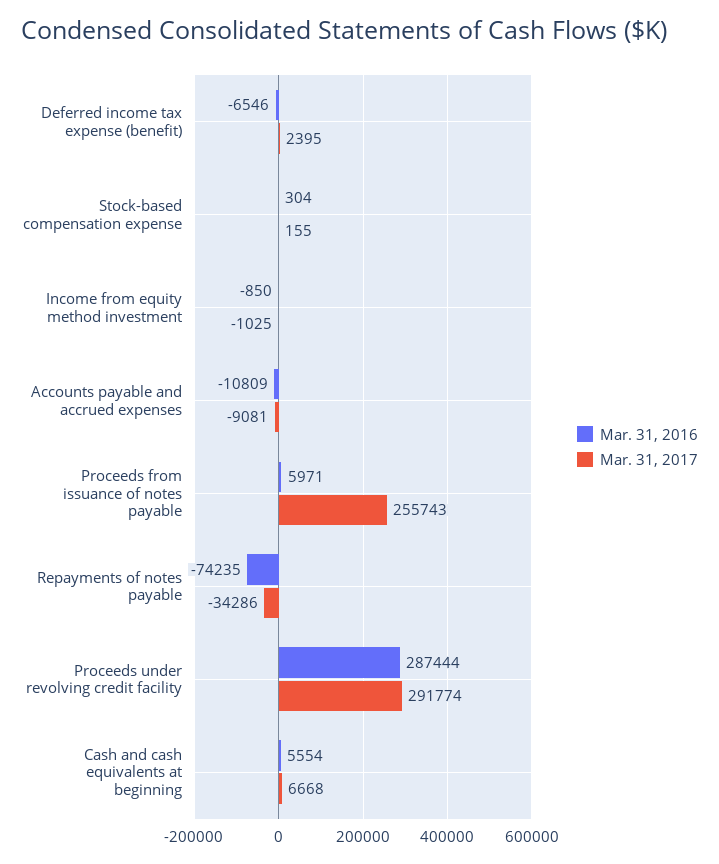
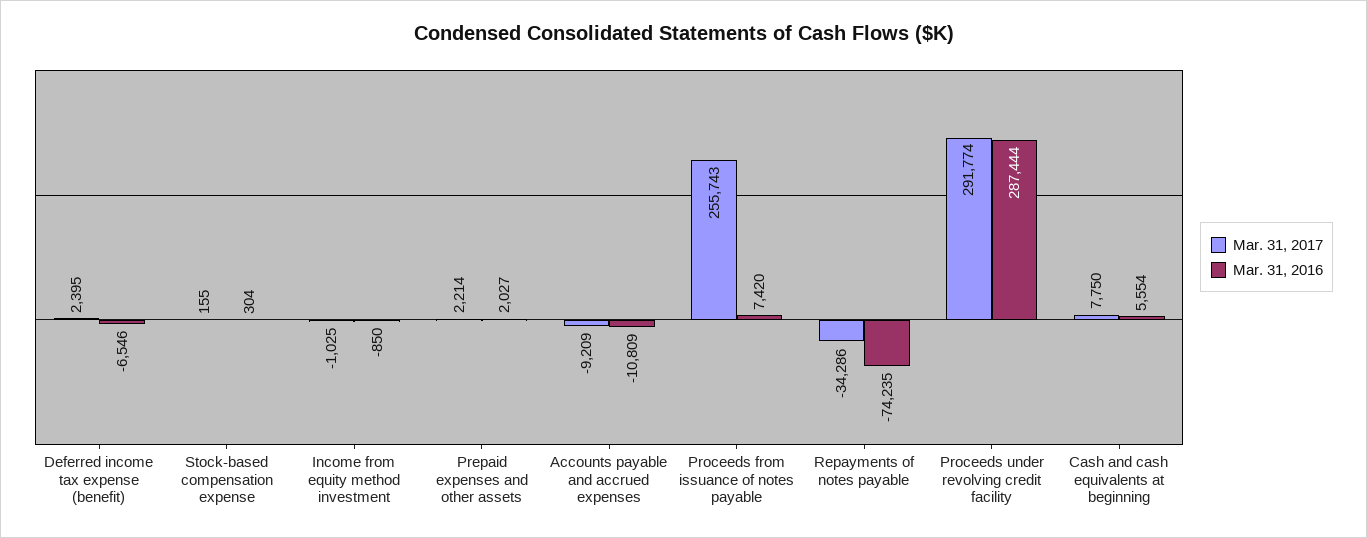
  {
    "Mar. 31, 2016": {
      "Deferred income tax expense (benefit)": -6546,
      "Stock-based compensation expense": 304,
      "Income from equity method investment": -850,
      "Accounts payable and accrued expenses": -10809,
-     "Proceeds from issuance of notes payable": 5971,
+     "Proceeds from issuance of notes payable": 7420,
      "Repayments of notes payable": -74235,
      "Proceeds under revolving credit facility": 287444,
-     "Cash and cash equivalents at beginning": 5554
+     "Cash and cash equivalents at beginning": 5554,
+     "Prepaid expenses and other assets": 2027
    },
    "Mar. 31, 2017": {
      "Deferred income tax expense (benefit)": 2395,
      "Stock-based compensation expense": 155,
      "Income from equity method investment": -1025,
-     "Accounts payable and accrued expenses": -9081,
+     "Accounts payable and accrued expenses": -9209,
      "Proceeds from issuance of notes payable": 255743,
      "Repayments of notes payable": -34286,
      "Proceeds under revolving credit facility": 291774,
-     "Cash and cash equivalents at beginning": 6668
+     "Cash and cash equivalents at beginning": 7750,
+     "Prepaid expenses and other assets": 2214
    }
  }

